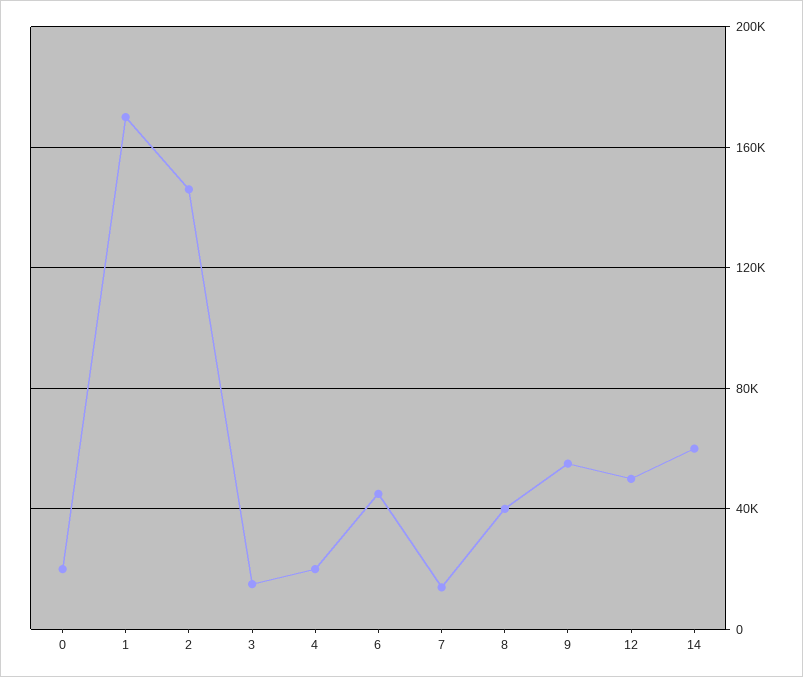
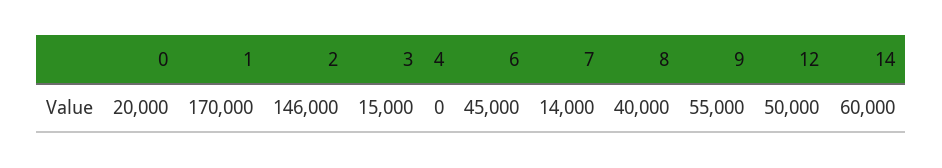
  {
    "0": 20000,
    "1": 170000,
    "2": 146000,
    "3": 15000,
-   "4": 20000,
+   "4": 0,
    "6": 45000,
    "7": 14000,
    "8": 40000,
    "9": 55000,
    "12": 50000,
    "14": 60000
  }

